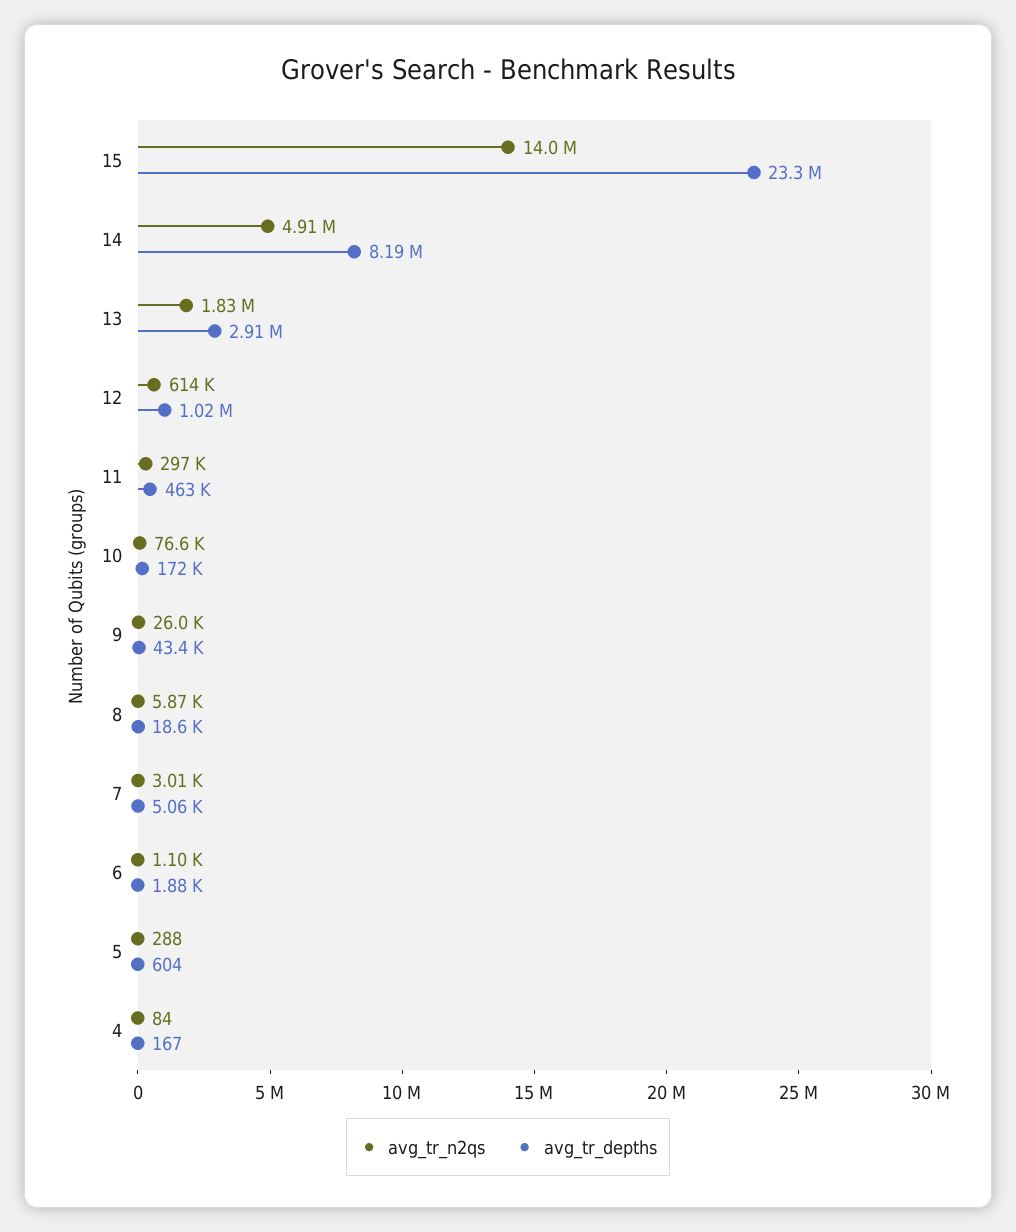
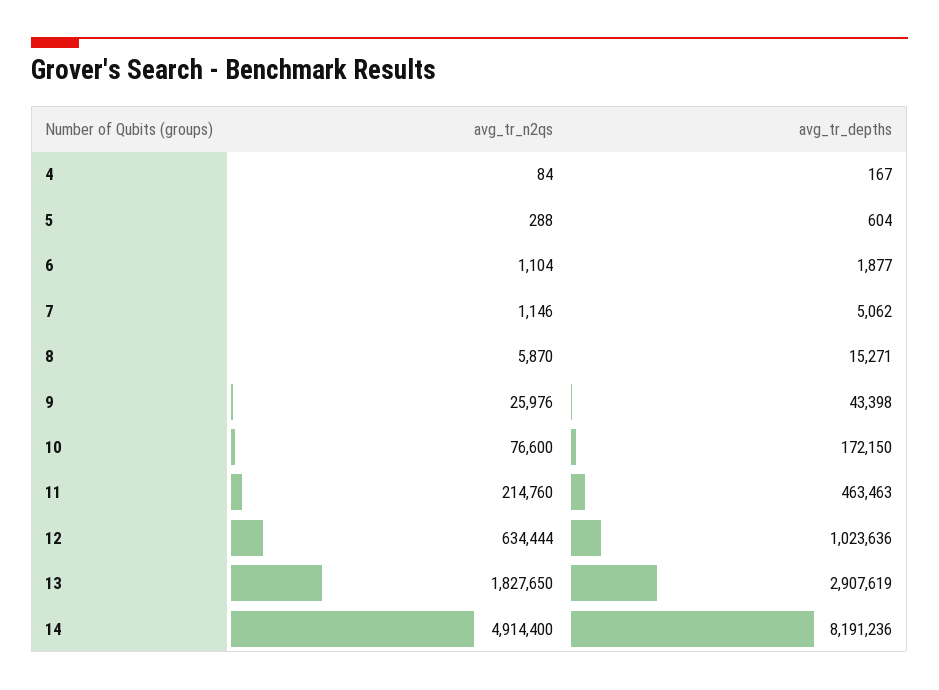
  {
    "avg_tr_n2qs": {
-     "15": 14000000,
      "14": 4914400,
      "13": 1827650,
-     "12": 614000,
+     "12": 634444,
-     "11": 297000,
+     "11": 214760,
      "10": 76600,
      "9": 25976,
      "8": 5870,
-     "7": 3010,
+     "7": 1146,
      "6": 1104,
      "5": 288,
      "4": 84
    },
    "avg_tr_depths": {
-     "15": 23300000,
      "14": 8191236,
      "13": 2907619,
      "12": 1023636,
      "11": 463463,
      "10": 172150,
      "9": 43398,
-     "8": 18600,
+     "8": 15271,
      "7": 5062,
      "6": 1877,
      "5": 604,
      "4": 167
    }
  }

